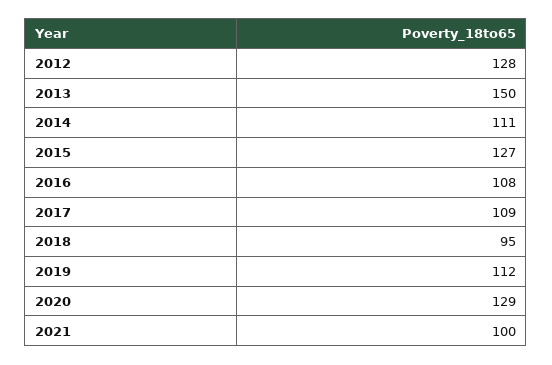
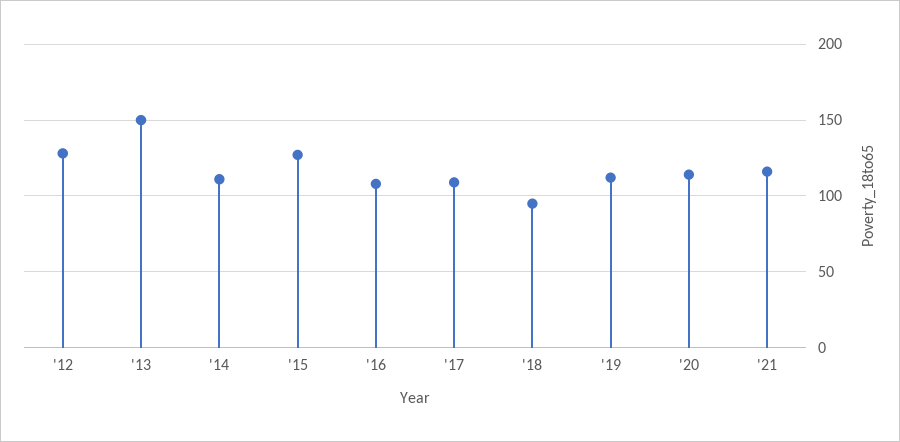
  {
    "2012": 128,
    "2013": 150,
    "2014": 111,
    "2015": 127,
    "2016": 108,
    "2017": 109,
    "2018": 95,
    "2019": 112,
-   "2020": 129,
+   "2020": 115,
-   "2021": 100
+   "2021": 115
  }

